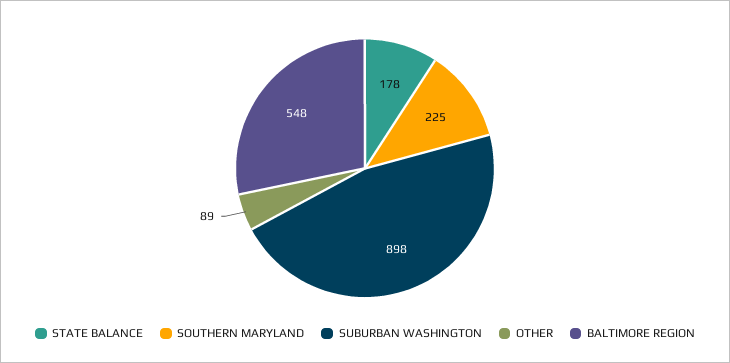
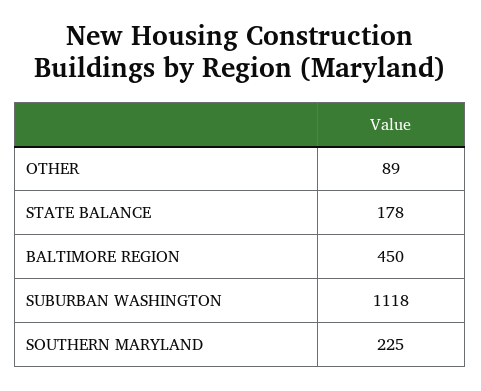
  {
    "STATE BALANCE": 178,
    "SOUTHERN MARYLAND": 225,
-   "SUBURBAN WASHINGTON": 898,
+   "SUBURBAN WASHINGTON": 1118,
    "OTHER": 89,
-   "BALTIMORE REGION": 548
+   "BALTIMORE REGION": 450
  }

